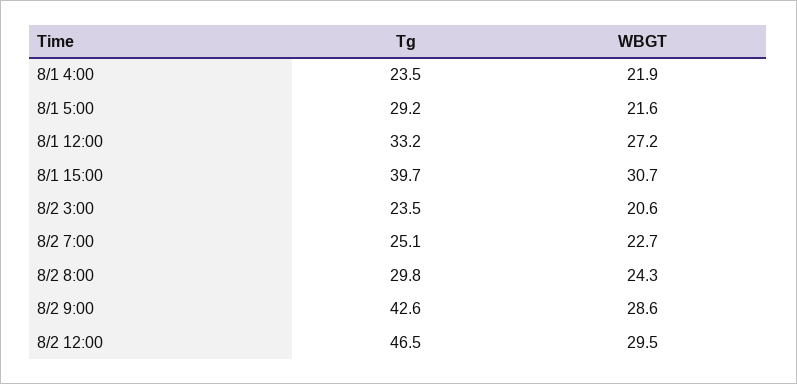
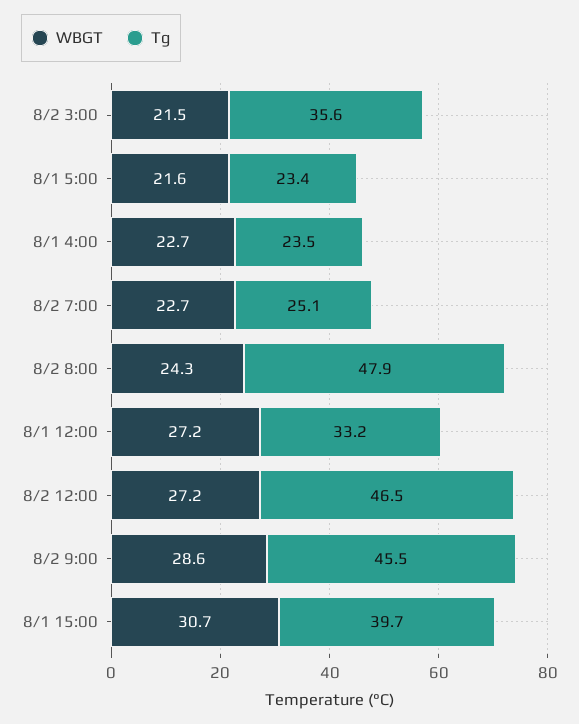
  {
    "Tg": {
      "8/1 4:00": 23.5,
-     "8/1 5:00": 29.2,
+     "8/1 5:00": 23.4,
      "8/1 12:00": 33.2,
      "8/1 15:00": 39.7,
-     "8/2 3:00": 23.5,
+     "8/2 3:00": 35.6,
      "8/2 7:00": 25.1,
-     "8/2 8:00": 29.8,
+     "8/2 8:00": 47.9,
-     "8/2 9:00": 42.6,
+     "8/2 9:00": 45.5,
      "8/2 12:00": 46.5
    },
    "WBGT": {
-     "8/1 4:00": 21.9,
+     "8/1 4:00": 22.7,
      "8/1 5:00": 21.6,
      "8/1 12:00": 27.2,
      "8/1 15:00": 30.7,
-     "8/2 3:00": 20.6,
+     "8/2 3:00": 21.5,
      "8/2 7:00": 22.7,
      "8/2 8:00": 24.3,
      "8/2 9:00": 28.6,
-     "8/2 12:00": 29.5
+     "8/2 12:00": 27.2
    }
  }

